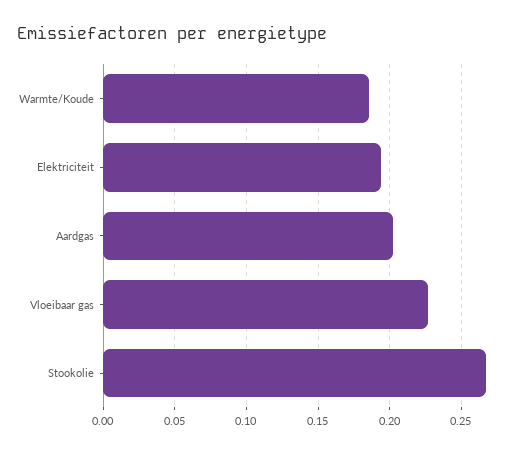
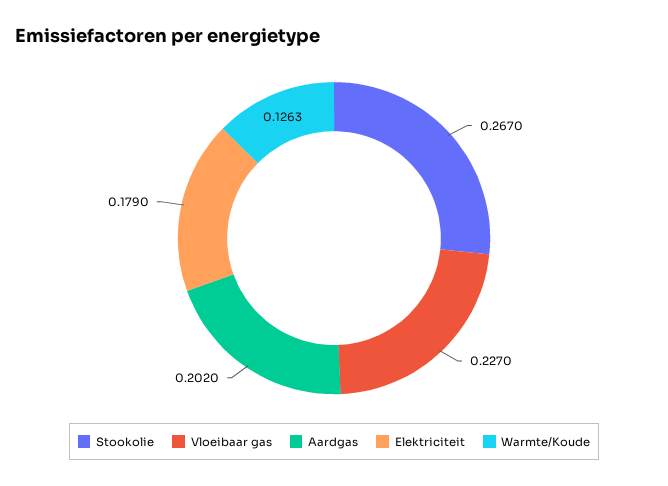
  {
-   "Warmte/Koude": 0.185,
+   "Warmte/Koude": 0.1263,
-   "Elektriciteit": 0.195,
+   "Elektriciteit": 0.179,
    "Aardgas": 0.202,
    "Vloeibaar gas": 0.227,
    "Stookolie": 0.267
  }

